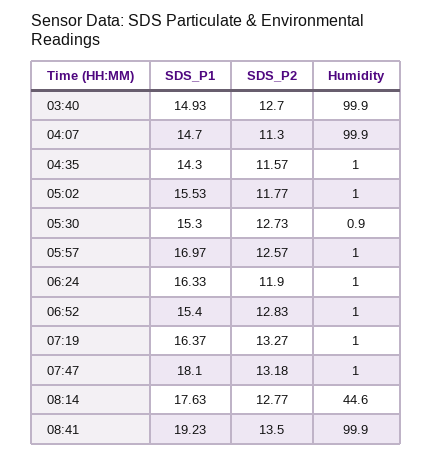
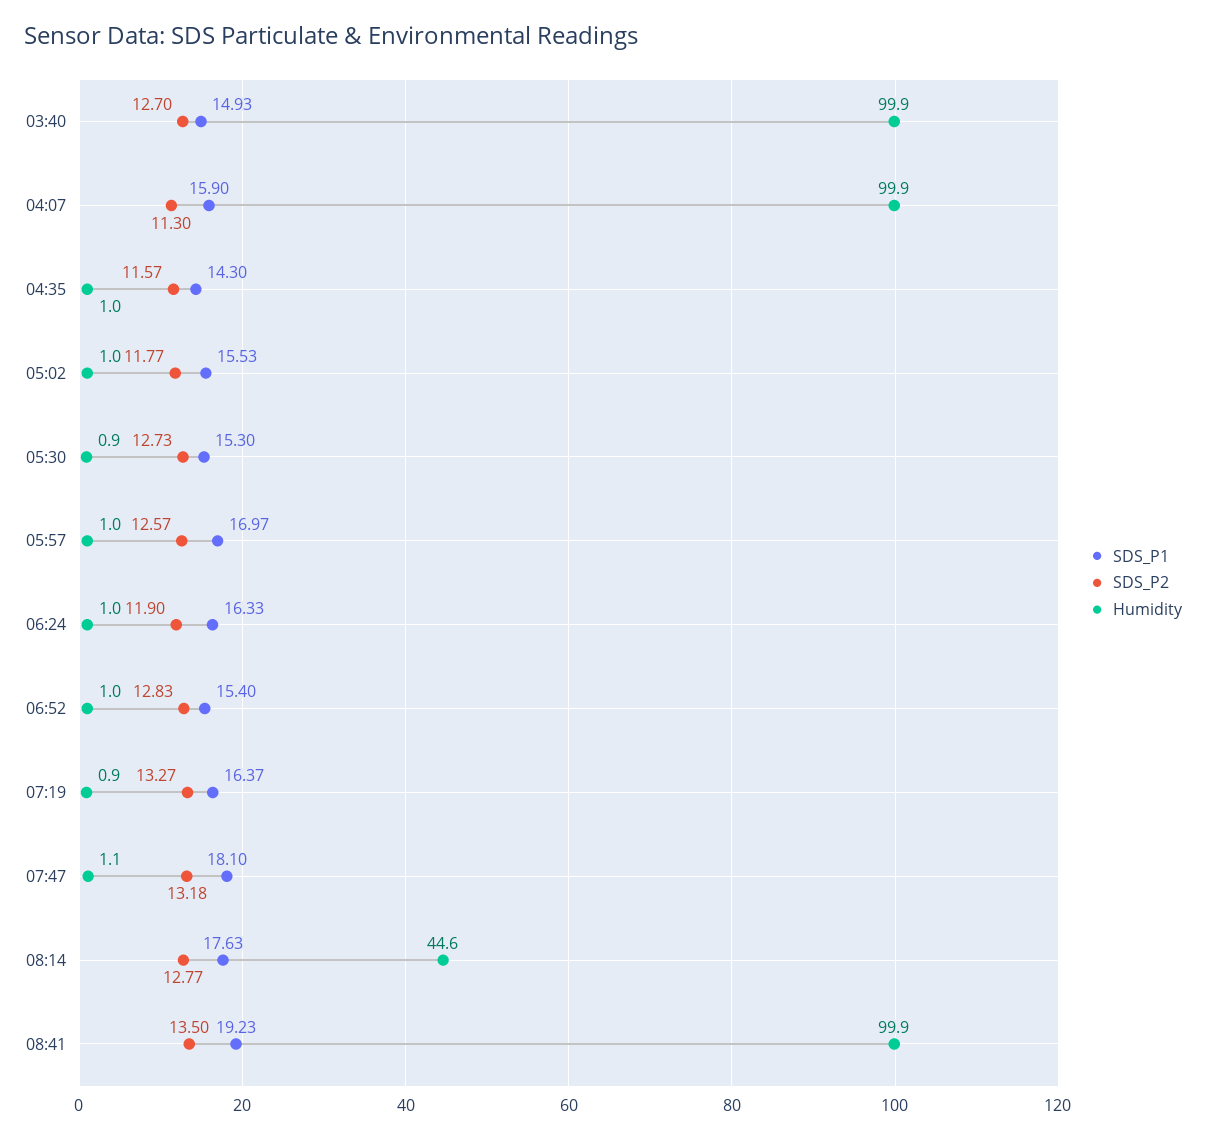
  {
    "SDS_P1": {
      "03:40": 14.93,
-     "04:07": 14.7,
+     "04:07": 15.9,
      "04:35": 14.3,
      "05:02": 15.53,
      "05:30": 15.3,
      "05:57": 16.97,
      "06:24": 16.33,
      "06:52": 15.4,
      "07:19": 16.37,
      "07:47": 18.1,
      "08:14": 17.63,
      "08:41": 19.23
    },
    "SDS_P2": {
      "03:40": 12.7,
      "04:07": 11.3,
      "04:35": 11.57,
      "05:02": 11.77,
      "05:30": 12.73,
      "05:57": 12.57,
      "06:24": 11.9,
      "06:52": 12.83,
      "07:19": 13.27,
      "07:47": 13.18,
      "08:14": 12.77,
      "08:41": 13.5
    },
    "Humidity": {
      "03:40": 99.9,
      "04:07": 99.9,
      "04:35": 1,
      "05:02": 1,
      "05:30": 0.9,
      "05:57": 1,
      "06:24": 1,
      "06:52": 1,
-     "07:19": 1,
+     "07:19": 0.9,
-     "07:47": 1,
+     "07:47": 1.1,
      "08:14": 44.6,
      "08:41": 99.9
    }
  }

